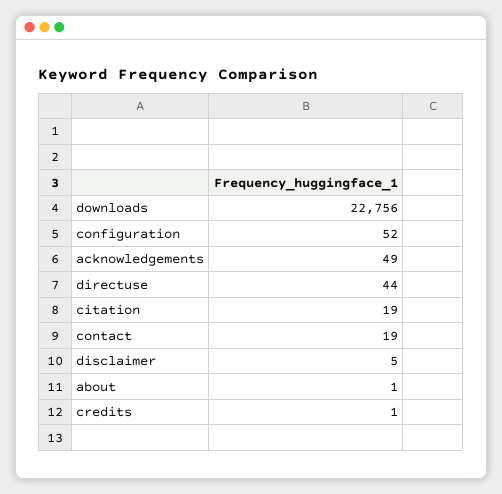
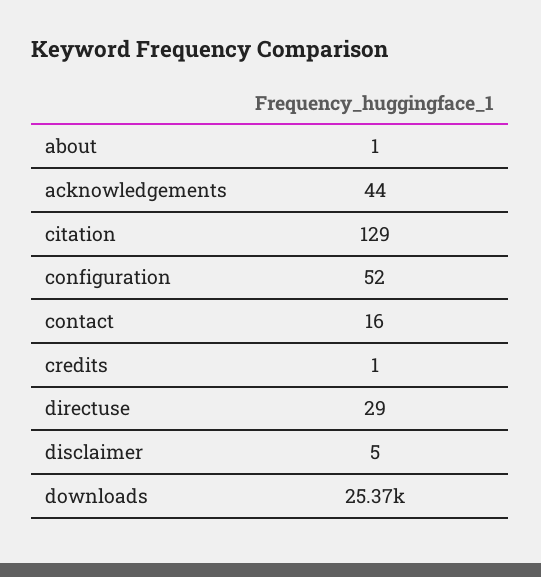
  {
-   "downloads": 22756,
+   "downloads": 25370,
    "configuration": 52,
-   "acknowledgements": 49,
+   "acknowledgements": 44,
-   "directuse": 44,
+   "directuse": 29,
-   "citation": 19,
+   "citation": 129,
-   "contact": 19,
+   "contact": 16,
    "disclaimer": 5,
    "about": 1,
    "credits": 1
  }

